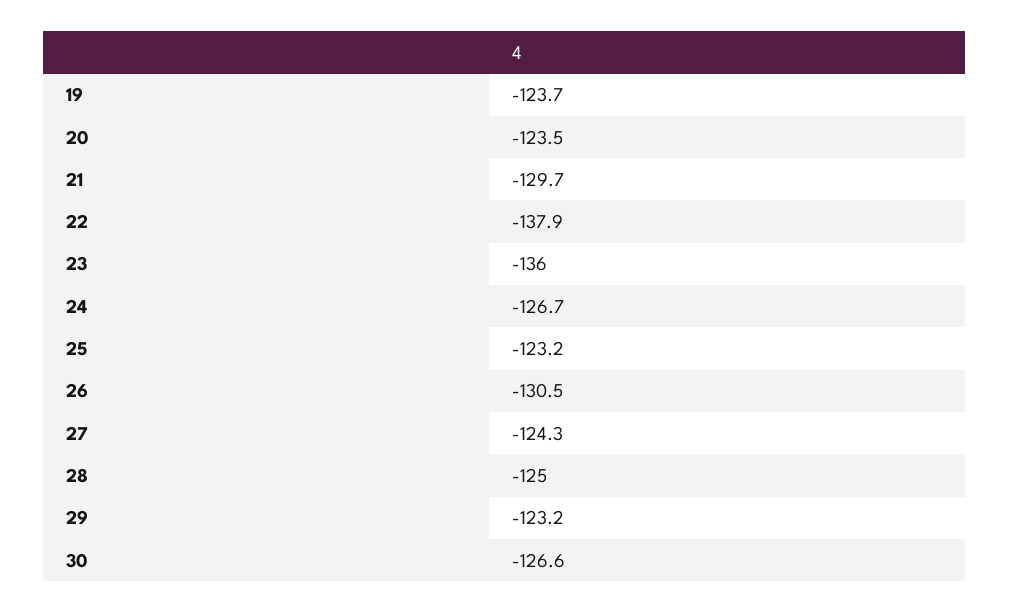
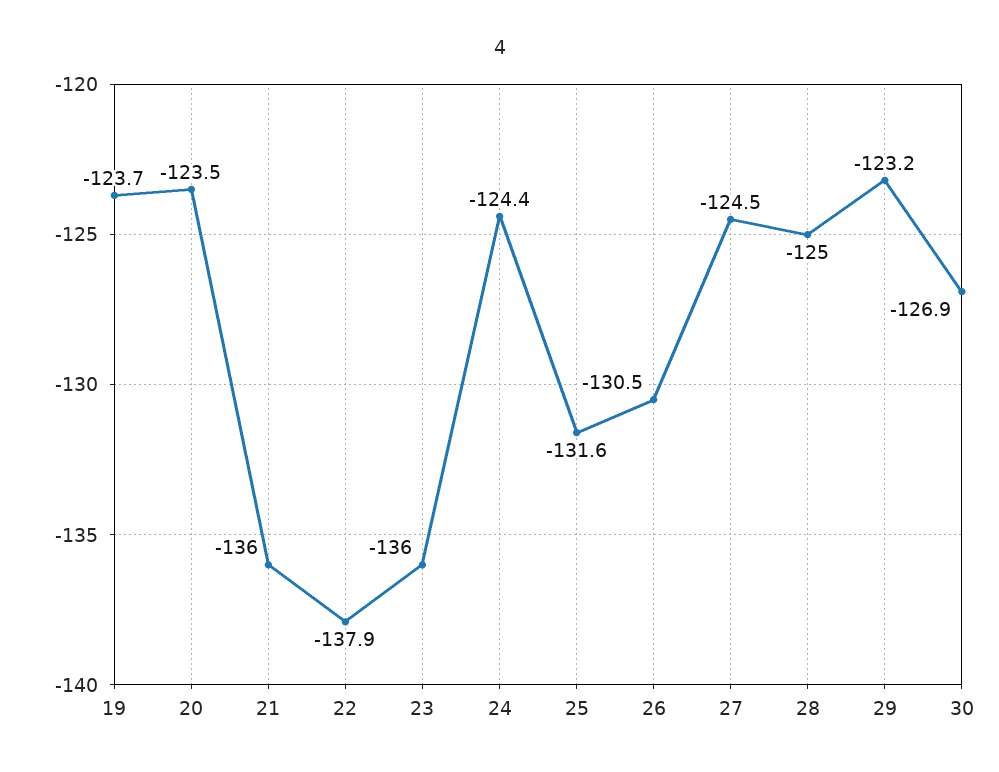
  {
    "19": -123.7,
    "20": -123.5,
-   "21": -129.7,
+   "21": -136,
    "22": -137.9,
    "23": -136,
-   "24": -126.7,
+   "24": -124.4,
-   "25": -123.2,
+   "25": -131.6,
    "26": -130.5,
-   "27": -124.3,
+   "27": -124.5,
    "28": -125,
    "29": -123.2,
-   "30": -126.6
+   "30": -126.9
  }

